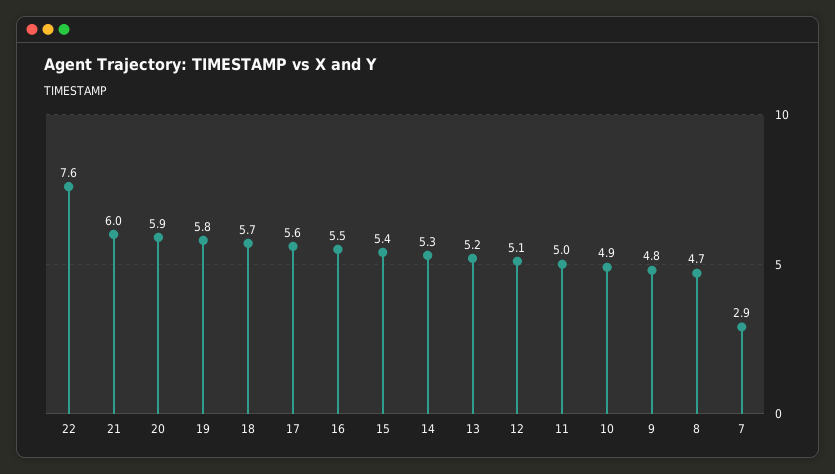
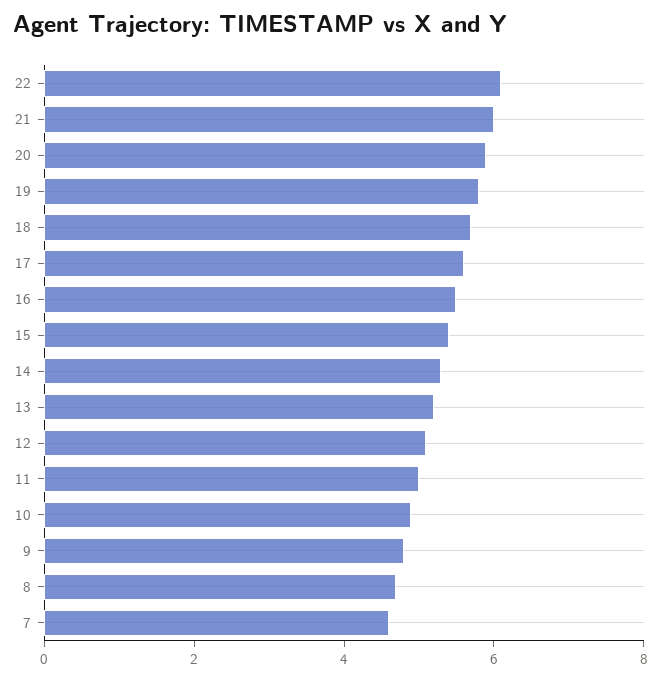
  {
-   "22": 7.6,
+   "22": 6,
    "21": 6,
    "20": 5.9,
    "19": 5.8,
    "18": 5.7,
    "17": 5.6,
    "16": 5.5,
    "15": 5.4,
    "14": 5.3,
    "13": 5.2,
    "12": 5.1,
    "11": 5,
    "10": 4.9,
    "9": 4.8,
    "8": 4.7,
-   "7": 2.9
+   "7": 4.5
  }

